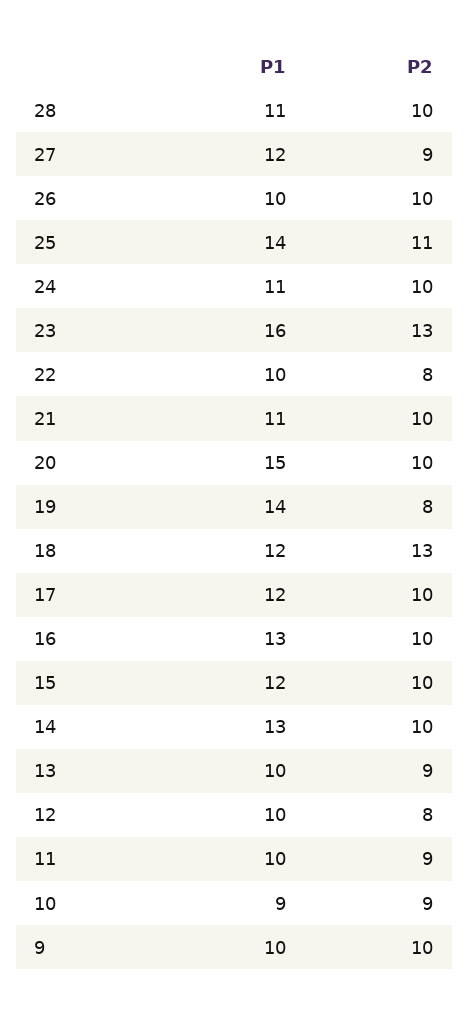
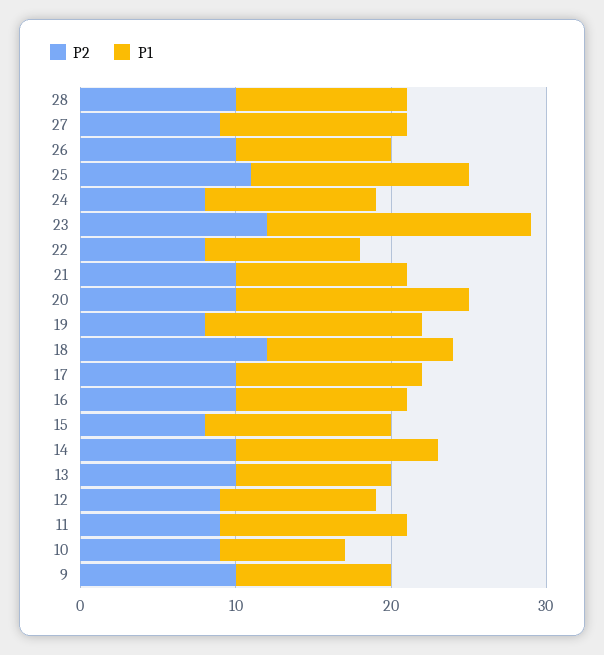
  {
    "P1": {
      "28": 11,
      "27": 12,
      "26": 10,
      "25": 14,
      "24": 11,
-     "23": 16,
+     "23": 17,
      "22": 10,
      "21": 11,
      "20": 15,
      "19": 14,
      "18": 12,
      "17": 12,
-     "16": 13,
+     "16": 11,
      "15": 12,
      "14": 13,
      "13": 10,
      "12": 10,
-     "11": 10,
+     "11": 12,
-     "10": 9,
+     "10": 8,
      "9": 10
    },
    "P2": {
      "28": 10,
      "27": 9,
      "26": 10,
      "25": 11,
-     "24": 10,
+     "24": 8,
-     "23": 13,
+     "23": 12,
      "22": 8,
      "21": 10,
      "20": 10,
      "19": 8,
-     "18": 13,
+     "18": 12,
      "17": 10,
      "16": 10,
-     "15": 10,
+     "15": 8,
      "14": 10,
-     "13": 9,
+     "13": 10,
-     "12": 8,
+     "12": 9,
      "11": 9,
      "10": 9,
      "9": 10
    }
  }

